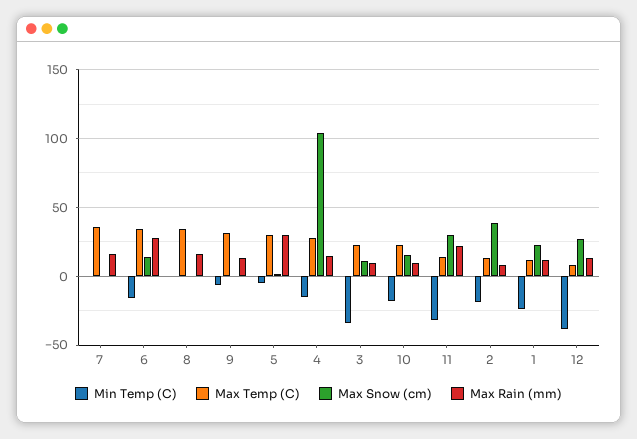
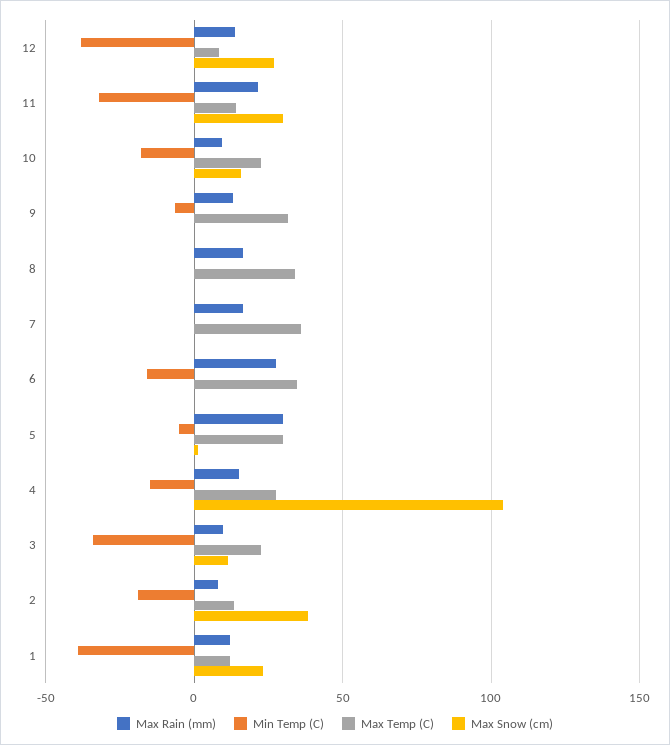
  {
    "Min Temp (C)": {
      "7": 0,
      "6": -15,
      "8": 0,
      "9": -5,
      "5": -5,
      "4": -15,
      "3": -35,
      "10": -20,
      "11": -30,
      "2": -20,
-     "1": -25,
+     "1": -40,
      "12": -40
    },
    "Max Temp (C)": {
      "7": 35,
      "6": 35,
      "8": 35,
      "9": 30,
      "5": 30,
      "4": 30,
      "3": 25,
      "10": 25,
      "11": 15,
      "2": 15,
      "1": 10,
      "12": 10
    },
    "Max Snow (cm)": {
      "7": 0,
-     "6": 15,
+     "6": 0,
      "8": 0,
      "9": 0,
      "5": 0,
      "4": 105,
      "3": 10,
      "10": 15,
      "11": 30,
      "2": 40,
      "1": 25,
      "12": 25
    },
    "Max Rain (mm)": {
      "7": 15,
      "6": 30,
      "8": 15,
      "9": 15,
      "5": 30,
      "4": 15,
      "3": 10,
      "10": 10,
      "11": 20,
      "2": 10,
      "1": 10,
      "12": 15
    }
  }

